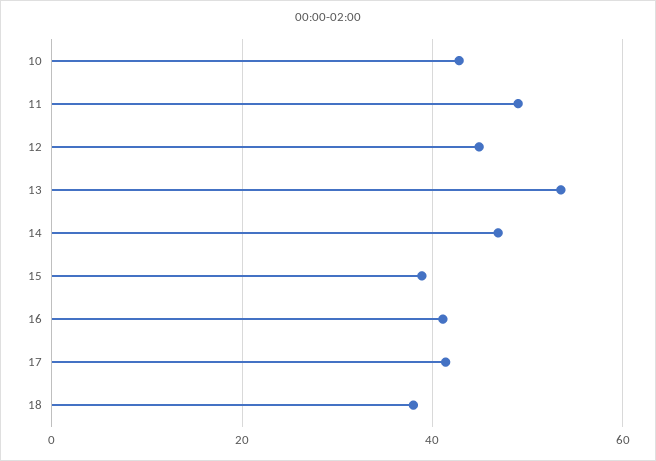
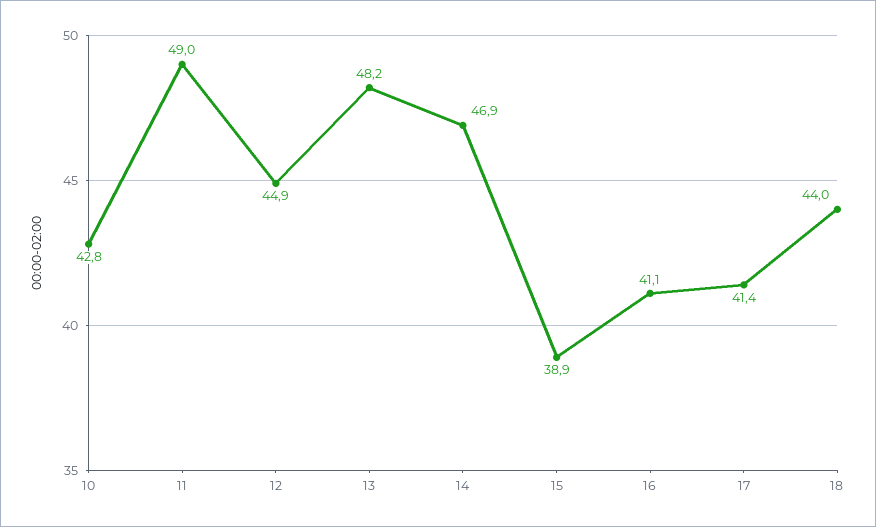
  {
    "10": 42.8,
    "11": 49,
    "12": 44.9,
-   "13": 54,
+   "13": 48.2,
    "14": 46.9,
    "15": 38.9,
    "16": 41.1,
    "17": 41.4,
-   "18": 38
+   "18": 44
  }

